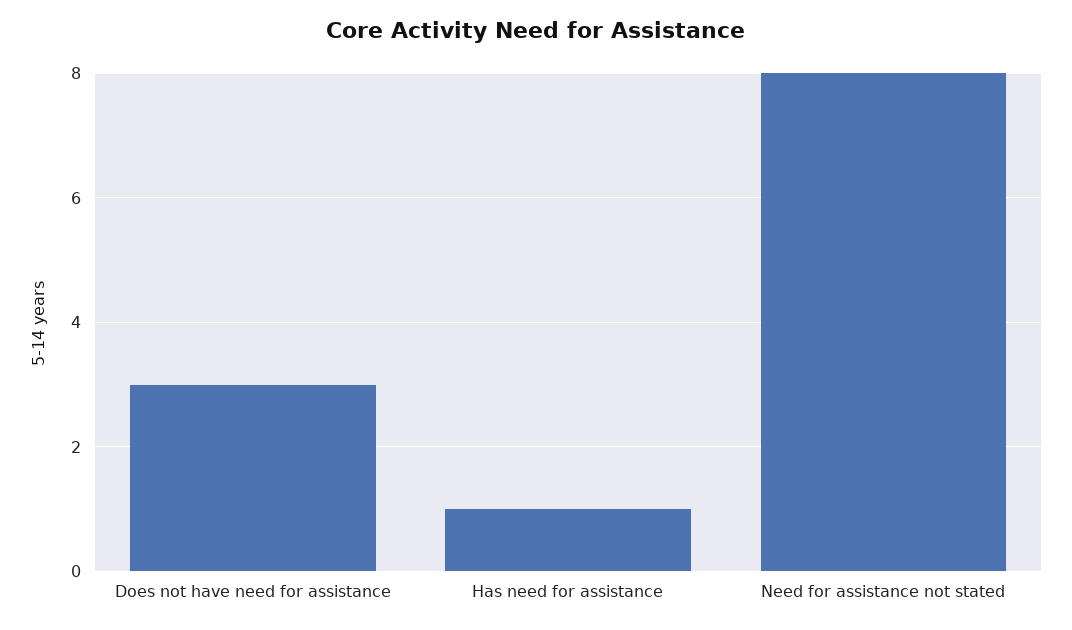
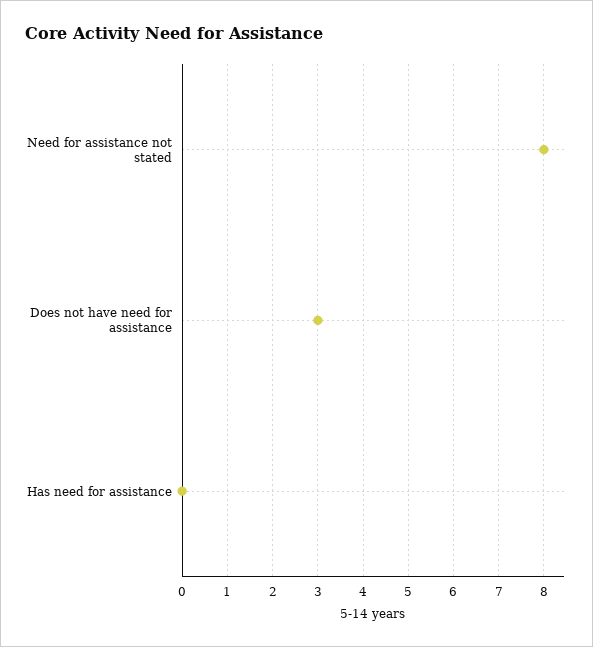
  {
    "Does not have need for assistance": 3,
-   "Has need for assistance": 1,
+   "Has need for assistance": 0,
    "Need for assistance not stated": 8
  }

